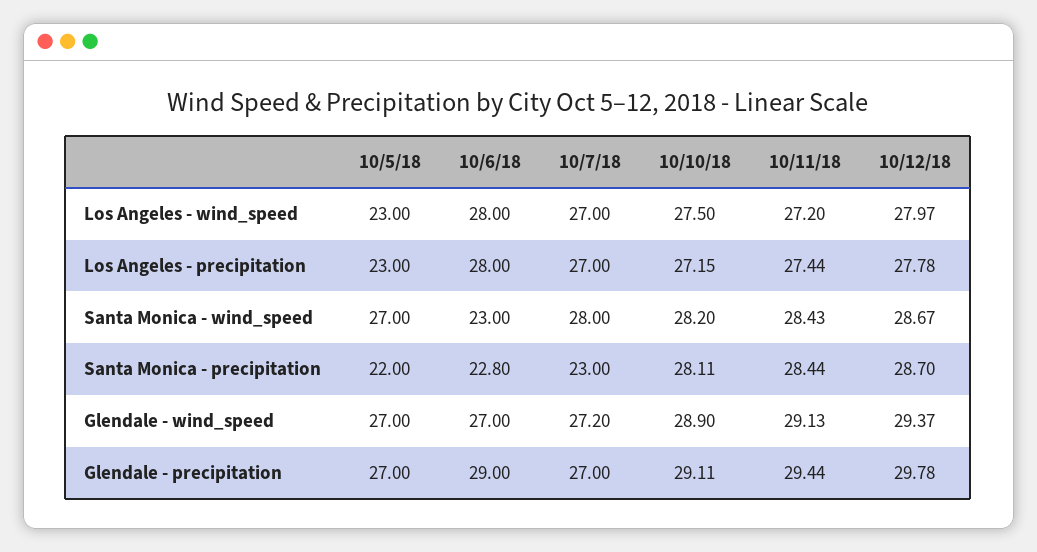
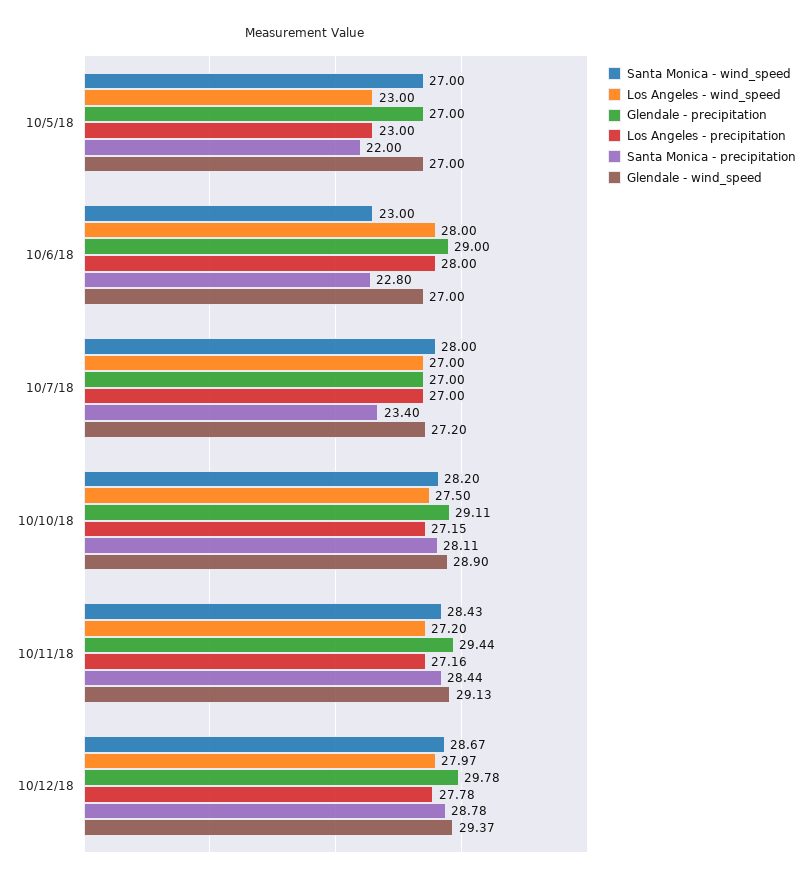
  {
    "Los Angeles - wind_speed": {
      "10/5/18": 23,
      "10/6/18": 28,
      "10/7/18": 27,
      "10/10/18": 27.5,
      "10/11/18": 27.2,
      "10/12/18": 27.97
    },
    "Los Angeles - precipitation": {
      "10/5/18": 23,
      "10/6/18": 28,
      "10/7/18": 27,
      "10/10/18": 27.15,
-     "10/11/18": 27.44,
+     "10/11/18": 27.16,
      "10/12/18": 27.78
    },
    "Santa Monica - wind_speed": {
      "10/5/18": 27,
      "10/6/18": 23,
      "10/7/18": 28,
      "10/10/18": 28.2,
      "10/11/18": 28.43,
      "10/12/18": 28.67
    },
    "Santa Monica - precipitation": {
      "10/5/18": 22,
      "10/6/18": 22.8,
-     "10/7/18": 23,
+     "10/7/18": 23.4,
      "10/10/18": 28.11,
      "10/11/18": 28.44,
-     "10/12/18": 28.7
+     "10/12/18": 28.78
    },
    "Glendale - wind_speed": {
      "10/5/18": 27,
      "10/6/18": 27,
      "10/7/18": 27.2,
      "10/10/18": 28.9,
      "10/11/18": 29.13,
      "10/12/18": 29.37
    },
    "Glendale - precipitation": {
      "10/5/18": 27,
      "10/6/18": 29,
      "10/7/18": 27,
      "10/10/18": 29.11,
      "10/11/18": 29.44,
      "10/12/18": 29.78
    }
  }

